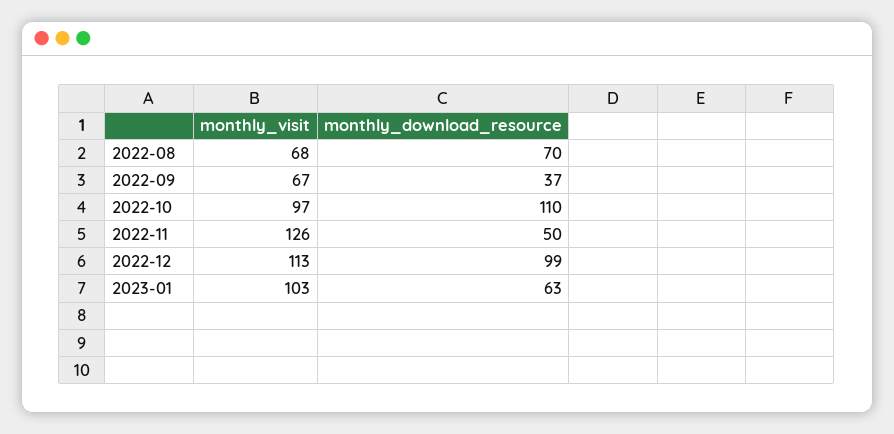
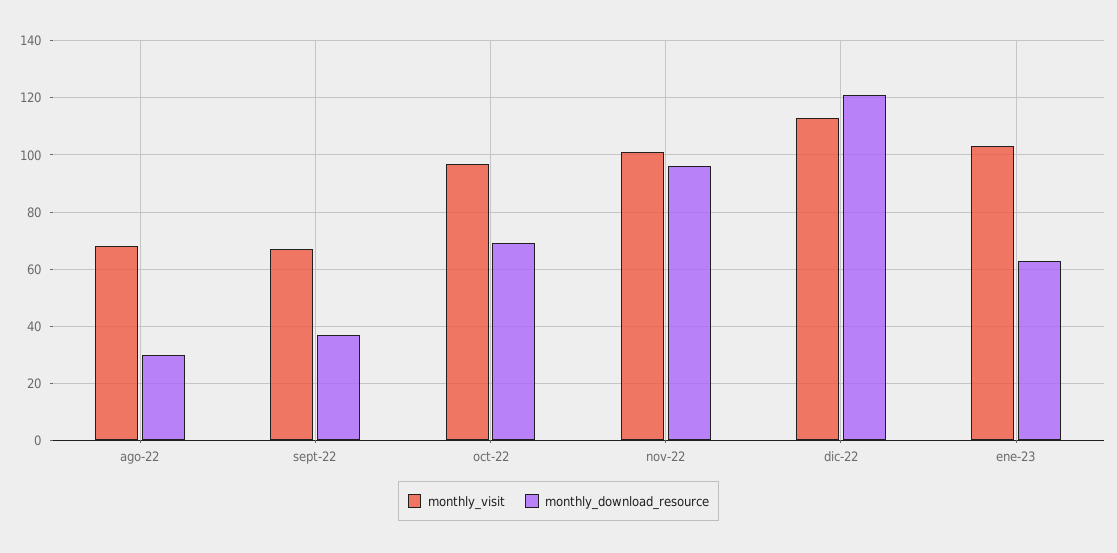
  {
    "monthly_visit": {
      "2022-08": 68,
      "2022-09": 67,
      "2022-10": 97,
-     "2022-11": 126,
+     "2022-11": 100,
      "2022-12": 113,
      "2023-01": 103
    },
    "monthly_download_resource": {
-     "2022-08": 70,
+     "2022-08": 30,
      "2022-09": 37,
-     "2022-10": 110,
+     "2022-10": 70,
-     "2022-11": 50,
+     "2022-11": 95,
-     "2022-12": 99,
+     "2022-12": 120,
      "2023-01": 63
    }
  }

